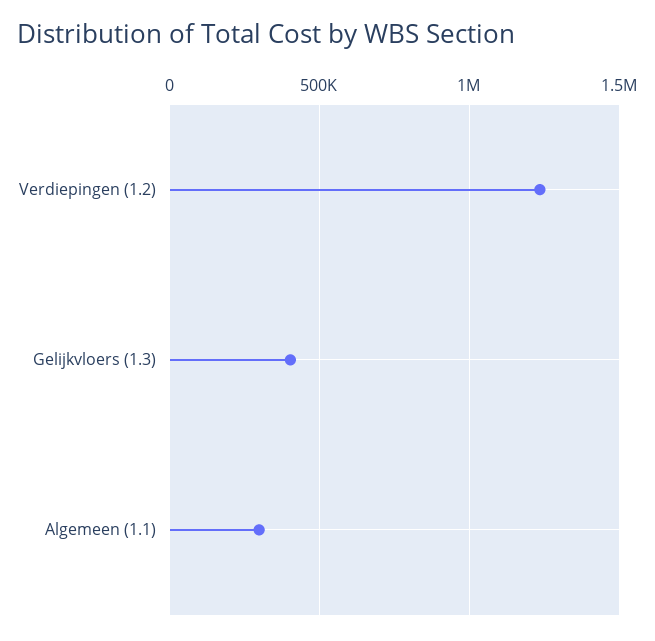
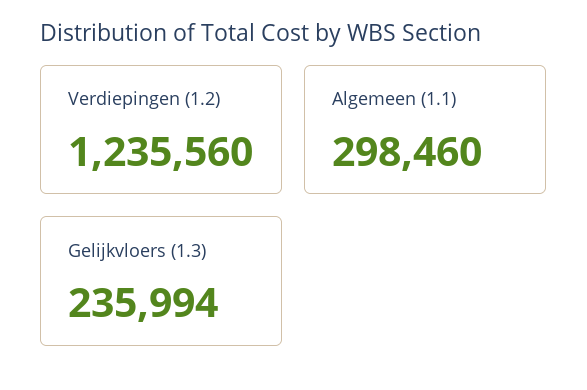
  {
    "Verdiepingen (1.2)": 1235560,
-   "Gelijkvloers (1.3)": 400000,
+   "Gelijkvloers (1.3)": 235994,
    "Algemeen (1.1)": 298460
  }

